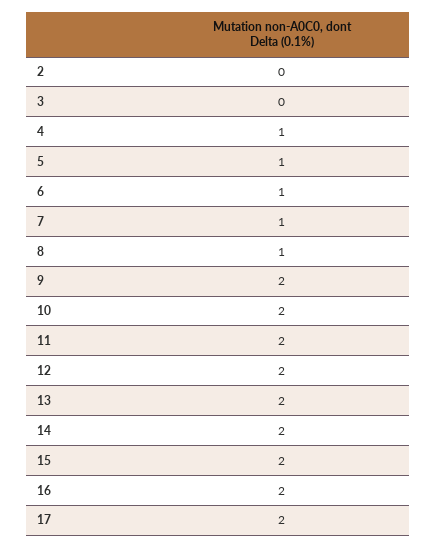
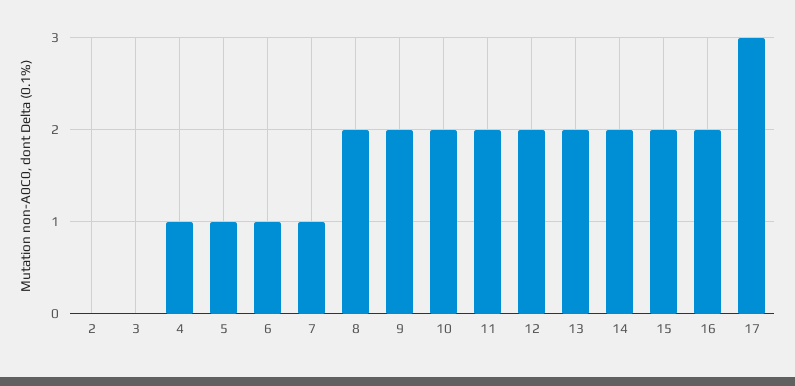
  {
    "2": 0,
    "3": 0,
    "4": 1,
    "5": 1,
    "6": 1,
    "7": 1,
-   "8": 1,
+   "8": 2,
    "9": 2,
    "10": 2,
    "11": 2,
    "12": 2,
    "13": 2,
    "14": 2,
    "15": 2,
    "16": 2,
-   "17": 2
+   "17": 3
  }

